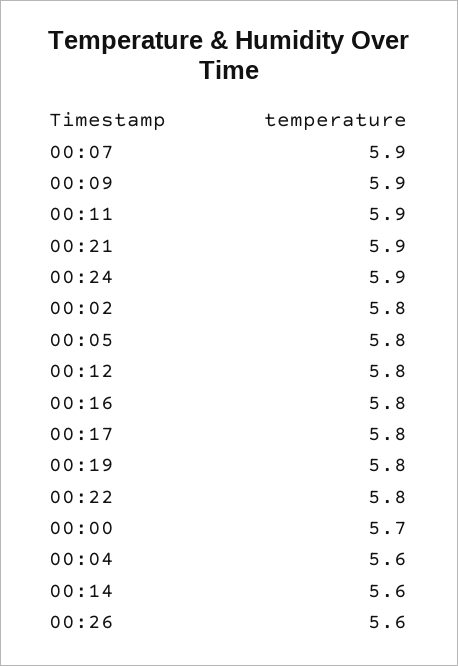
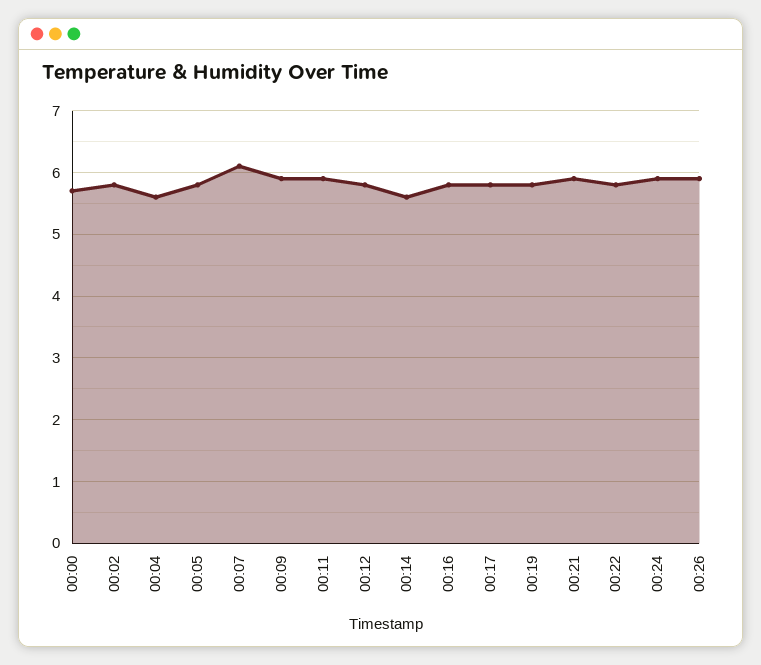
  {
-   "00:07": 5.9,
+   "00:07": 6.1,
    "00:09": 5.9,
    "00:11": 5.9,
    "00:21": 5.9,
    "00:24": 5.9,
    "00:02": 5.8,
    "00:05": 5.8,
    "00:12": 5.8,
    "00:16": 5.8,
    "00:17": 5.8,
    "00:19": 5.8,
    "00:22": 5.8,
    "00:00": 5.7,
    "00:04": 5.6,
    "00:14": 5.6,
-   "00:26": 5.6
+   "00:26": 5.9
  }

